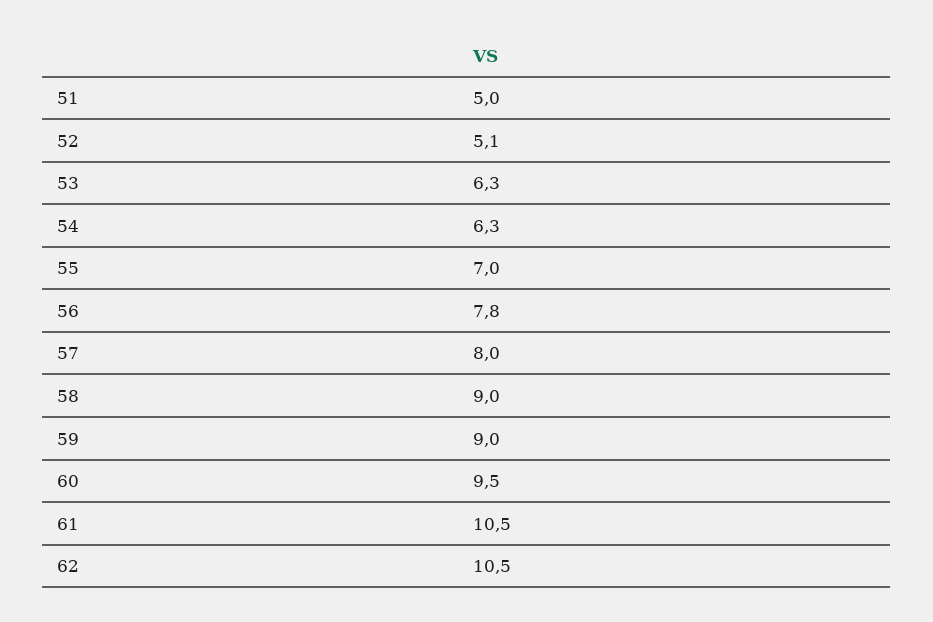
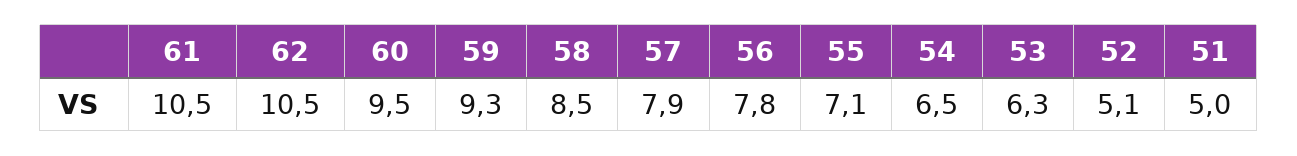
  {
    "51": 5,
    "52": 5.1,
    "53": 6.3,
-   "54": 6.3,
+   "54": 6.5,
-   "55": 7,
+   "55": 7.1,
    "56": 7.8,
-   "57": 8,
+   "57": 7.9,
-   "58": 9,
+   "58": 8.5,
-   "59": 9,
+   "59": 9.3,
    "60": 9.5,
    "61": 10.5,
    "62": 10.5
  }

